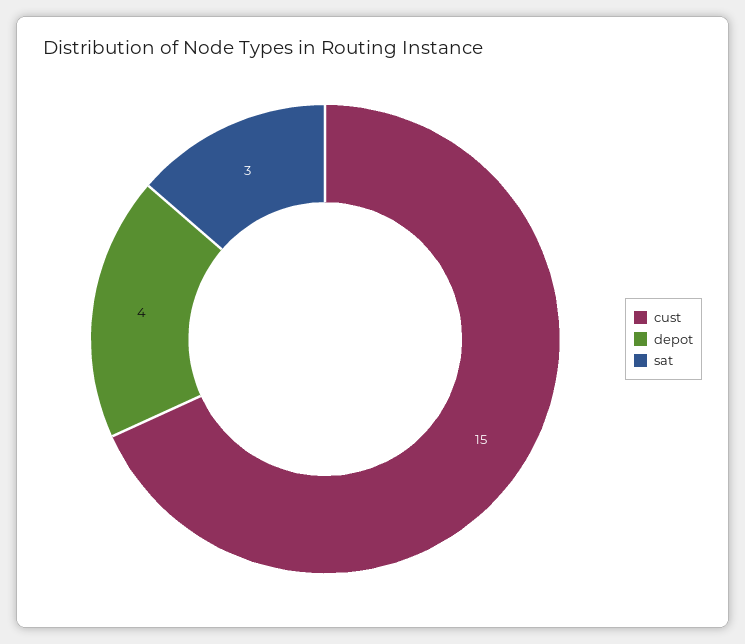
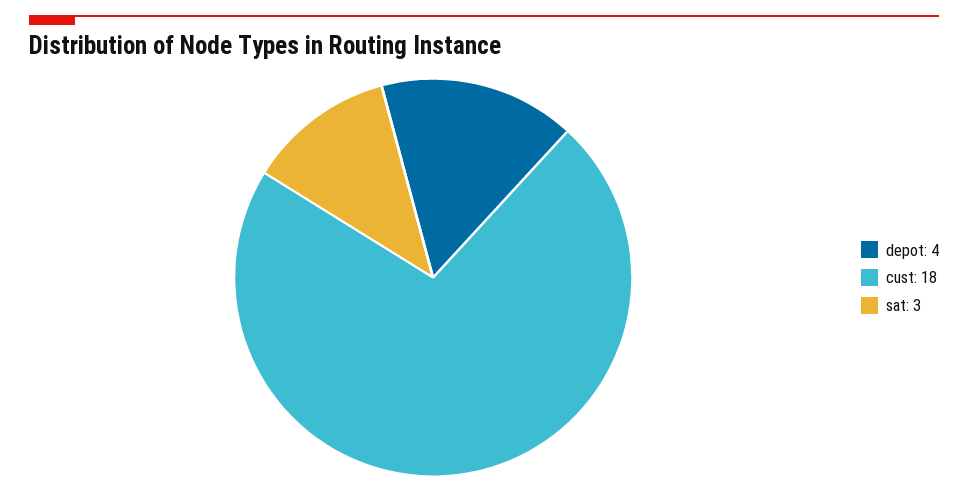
  {
-   "cust": 15,
+   "cust": 18,
    "depot": 4,
    "sat": 3
  }

